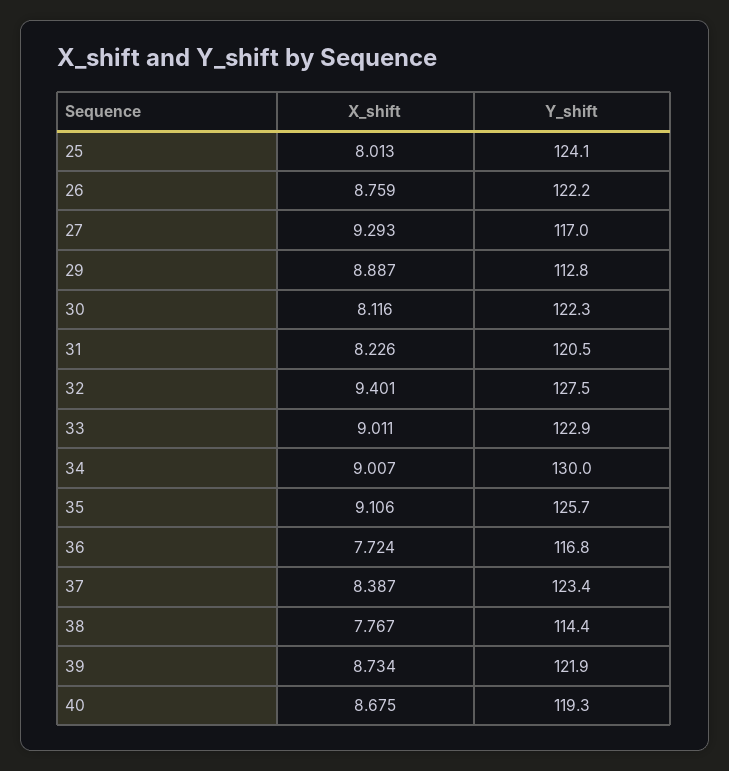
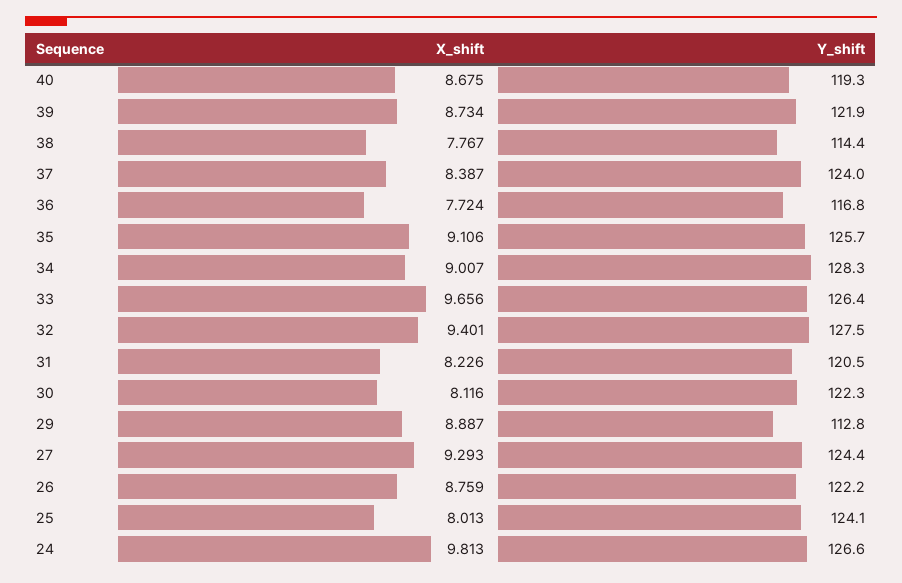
  {
    "X_shift": {
      "25": 8.013,
      "26": 8.759,
      "27": 9.293,
      "29": 8.887,
      "30": 8.116,
      "31": 8.226,
      "32": 9.401,
-     "33": 9.011,
+     "33": 9.656,
      "34": 9.007,
      "35": 9.106,
      "36": 7.724,
      "37": 8.387,
      "38": 7.767,
      "39": 8.734,
-     "40": 8.675
+     "40": 8.675,
+     "24": 9.813
    },
    "Y_shift": {
      "25": 124.1,
      "26": 122.2,
-     "27": 117,
+     "27": 124.4,
      "29": 112.8,
      "30": 122.3,
      "31": 120.5,
      "32": 127.5,
-     "33": 122.9,
+     "33": 126.4,
-     "34": 130,
+     "34": 128.3,
      "35": 125.7,
      "36": 116.8,
-     "37": 123.4,
+     "37": 124,
      "38": 114.4,
      "39": 121.9,
-     "40": 119.3
+     "40": 119.3,
+     "24": 126.6
    }
  }

